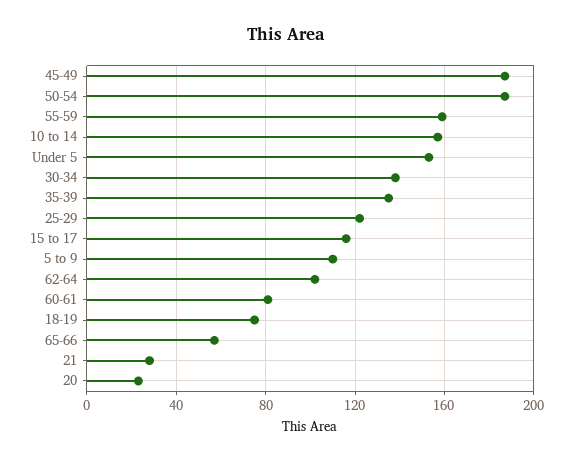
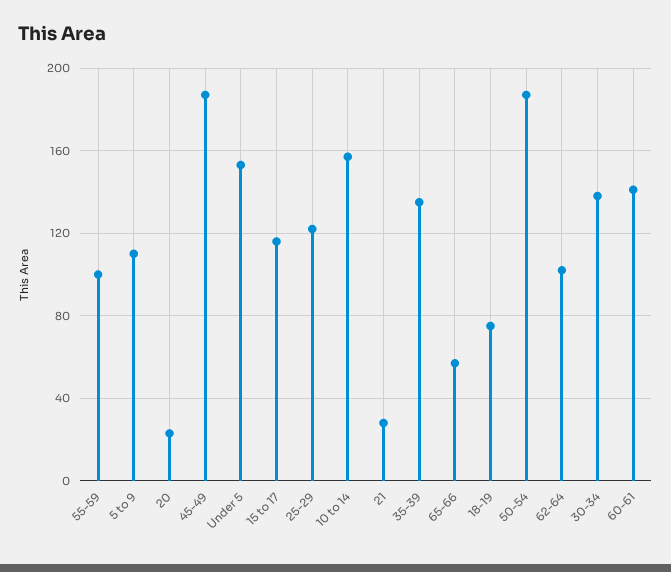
  {
    "45-49": 185,
    "50-54": 185,
-   "55-59": 160,
+   "55-59": 100,
    "10 to 14": 155,
    "Under 5": 155,
    "30-34": 140,
    "35-39": 135,
    "25-29": 120,
    "15 to 17": 115,
    "5 to 9": 110,
    "62-64": 100,
-   "60-61": 80,
+   "60-61": 140,
    "18-19": 75,
    "65-66": 55,
    "21": 30,
    "20": 25
  }

